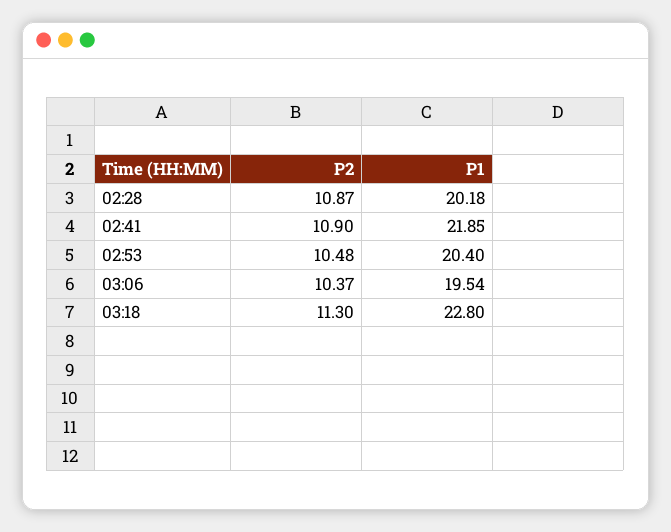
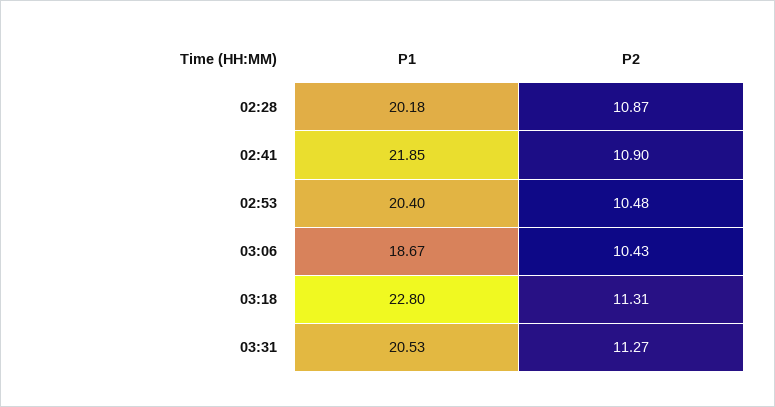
  {
    "P2": {
      "02:28": 10.87,
      "02:41": 10.9,
      "02:53": 10.48,
-     "03:06": 10.37,
+     "03:06": 10.43,
-     "03:18": 11.3
+     "03:18": 11.31,
+     "03:31": 11.27
    },
    "P1": {
      "02:28": 20.18,
      "02:41": 21.85,
      "02:53": 20.4,
-     "03:06": 19.54,
+     "03:06": 18.67,
-     "03:18": 22.8
+     "03:18": 22.8,
+     "03:31": 20.53
    }
  }

